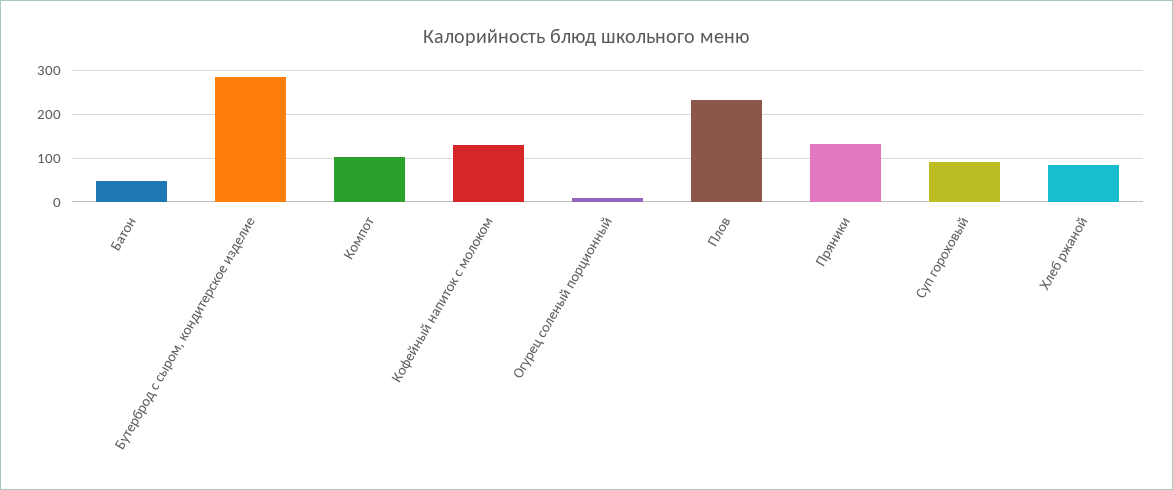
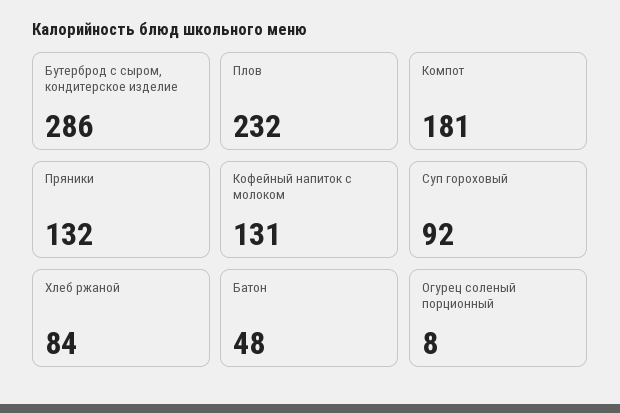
  {
    "Батон": 48,
    "Бутерброд с сыром, кондитерское изделие": 286,
-   "Компот": 100,
+   "Компот": 181,
    "Кофейный напиток с молоком": 131,
    "Огурец соленый порционный": 8,
    "Плов": 232,
    "Пряники": 132,
    "Суп гороховый": 92,
    "Хлеб ржаной": 84
  }

